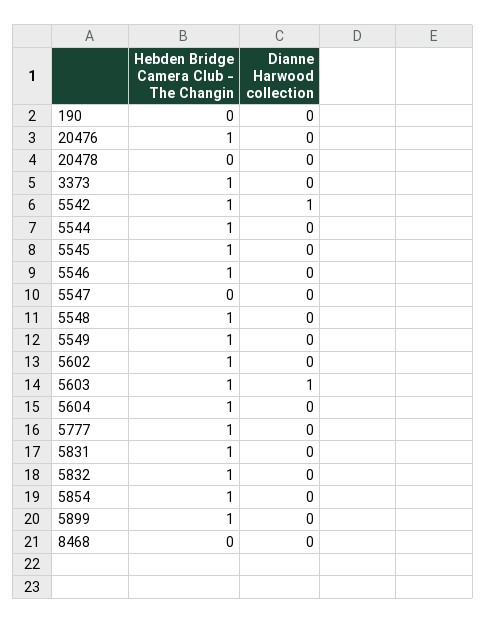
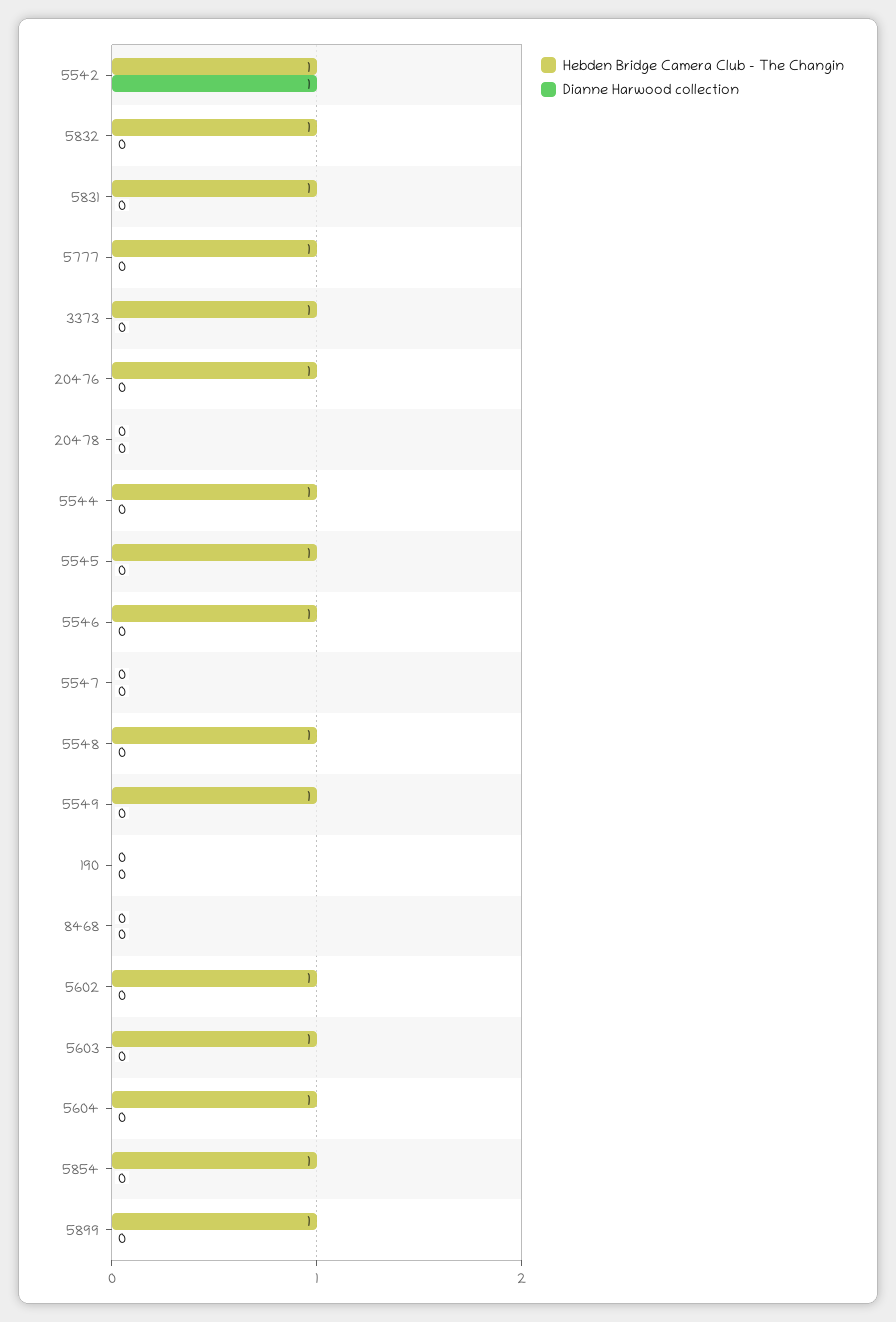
  {
    "Hebden Bridge Camera Club - The Changin": {
      "190": 0,
      "20476": 1,
      "20478": 0,
      "3373": 1,
      "5542": 1,
      "5544": 1,
      "5545": 1,
      "5546": 1,
      "5547": 0,
      "5548": 1,
      "5549": 1,
      "5602": 1,
      "5603": 1,
      "5604": 1,
      "5777": 1,
      "5831": 1,
      "5832": 1,
      "5854": 1,
      "5899": 1,
      "8468": 0
    },
    "Dianne Harwood collection": {
      "190": 0,
      "20476": 0,
      "20478": 0,
      "3373": 0,
      "5542": 1,
      "5544": 0,
      "5545": 0,
      "5546": 0,
      "5547": 0,
      "5548": 0,
      "5549": 0,
      "5602": 0,
-     "5603": 1,
+     "5603": 0,
      "5604": 0,
      "5777": 0,
      "5831": 0,
      "5832": 0,
      "5854": 0,
      "5899": 0,
      "8468": 0
    }
  }

